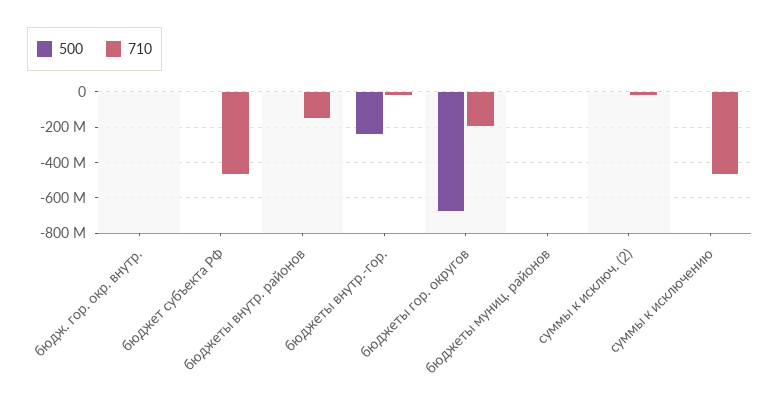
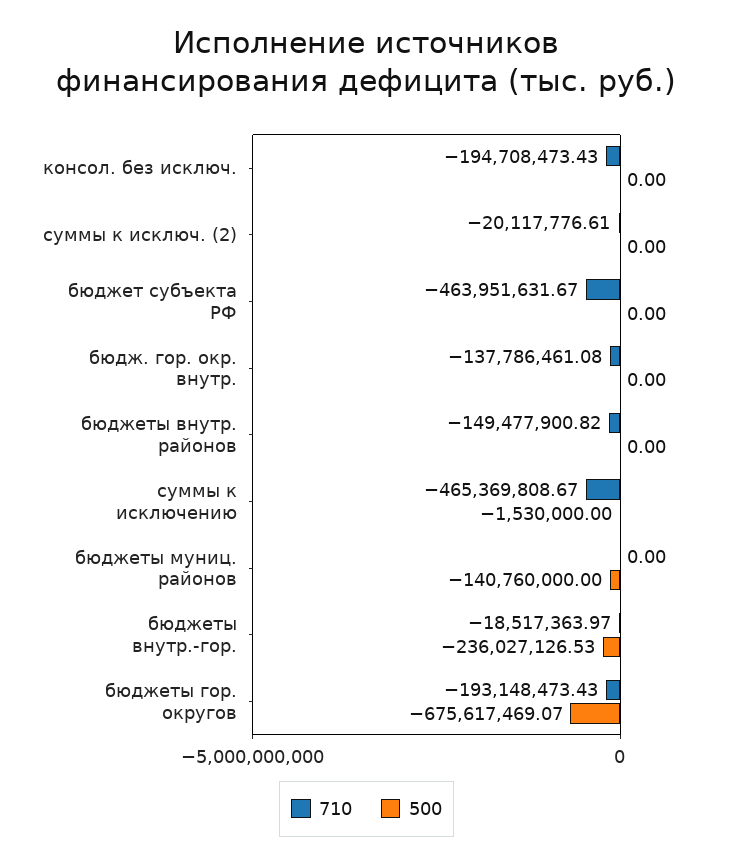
  {
    "500": {
      "бюдж. гор. окр. внутр.": 0,
      "бюджет субъекта РФ": 0,
      "бюджеты внутр. районов": 0,
      "бюджеты внутр.-гор.": -236027126.53,
      "бюджеты гор. округов": -675617469.07,
-     "бюджеты муниц. районов": 0,
+     "бюджеты муниц. районов": -140760000,
      "суммы к исключ. (2)": 0,
-     "суммы к исключению": -1530000
+     "суммы к исключению": -1530000,
+     "консол. без исключ.": 0
    },
    "710": {
-     "бюдж. гор. окр. внутр.": 0,
+     "бюдж. гор. окр. внутр.": -137786461.08,
      "бюджет субъекта РФ": -463951631.67,
      "бюджеты внутр. районов": -149477900.82,
      "бюджеты внутр.-гор.": -18517363.97,
      "бюджеты гор. округов": -193148473.43,
      "бюджеты муниц. районов": 0,
      "суммы к исключ. (2)": -20117776.61,
-     "суммы к исключению": -465369808.67
+     "суммы к исключению": -465369808.67,
+     "консол. без исключ.": -194708473.43
    }
  }

